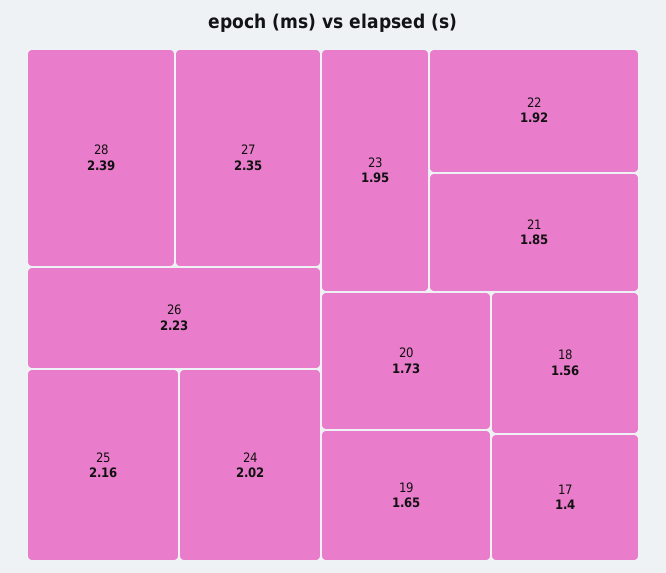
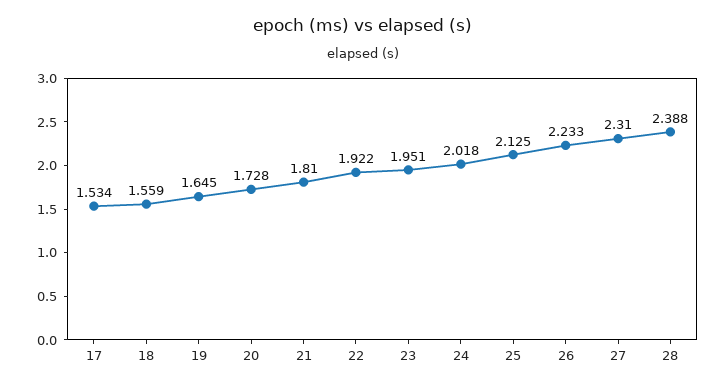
  {
    "28": 2.388,
-   "27": 2.35,
+   "27": 2.31,
    "26": 2.233,
-   "25": 2.16,
+   "25": 2.125,
    "24": 2.018,
    "23": 1.951,
    "22": 1.922,
-   "21": 1.85,
+   "21": 1.81,
    "20": 1.728,
    "19": 1.645,
    "18": 1.559,
-   "17": 1.4
+   "17": 1.534
  }

